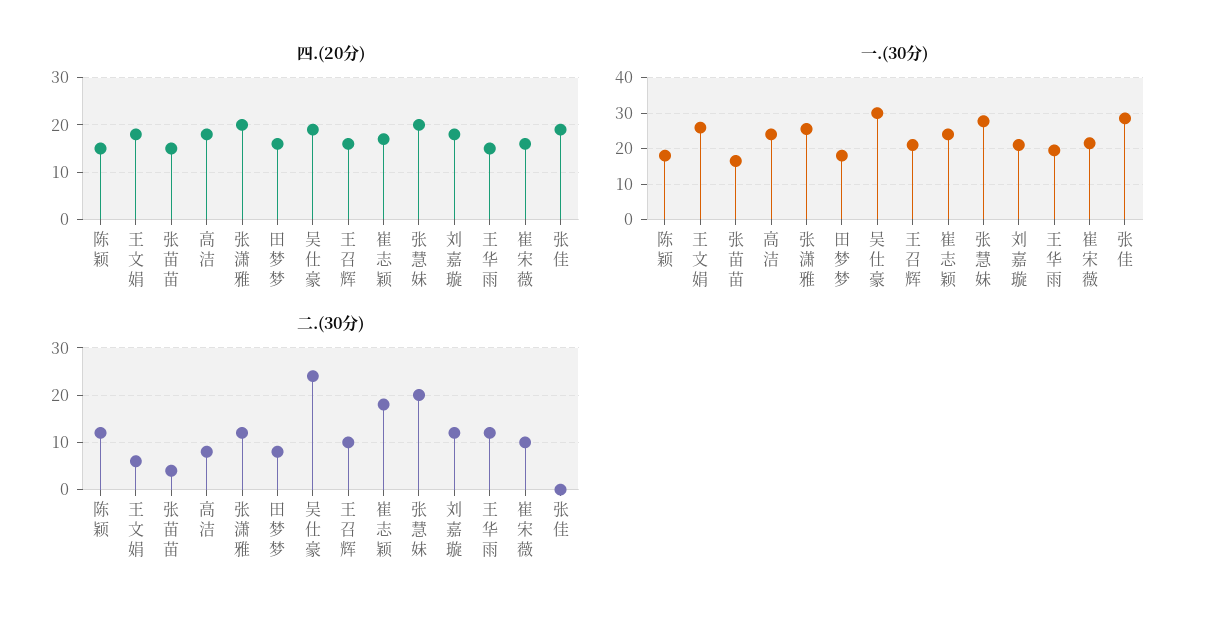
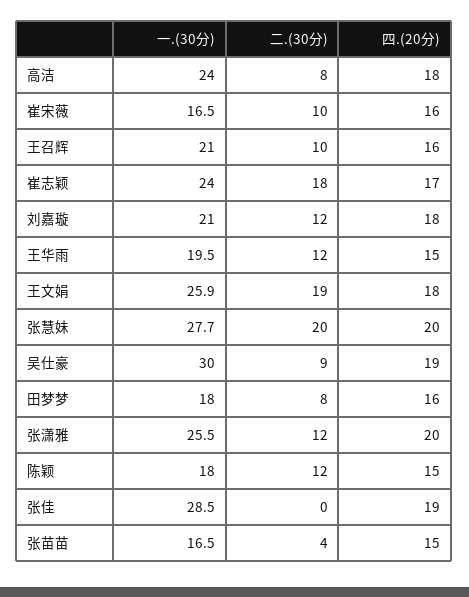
  {
    "四.(20分)": {
      "陈颖": 15,
      "王文娟": 18,
      "张苗苗": 15,
      "高洁": 18,
      "张潇雅": 20,
      "田梦梦": 16,
      "吴仕豪": 19,
      "王召辉": 16,
      "崔志颖": 17,
      "张慧妹": 20,
      "刘嘉璇": 18,
      "王华雨": 15,
      "崔宋薇": 16,
      "张佳": 19
    },
    "一.(30分)": {
      "陈颖": 18,
      "王文娟": 25.9,
      "张苗苗": 16.5,
      "高洁": 24,
      "张潇雅": 25.5,
      "田梦梦": 18,
      "吴仕豪": 30,
      "王召辉": 21,
      "崔志颖": 24,
      "张慧妹": 27.7,
      "刘嘉璇": 21,
      "王华雨": 19.5,
-     "崔宋薇": 22,
+     "崔宋薇": 16.5,
      "张佳": 28.5
    },
    "二.(30分)": {
      "陈颖": 12,
-     "王文娟": 5,
+     "王文娟": 19,
      "张苗苗": 4,
      "高洁": 8,
      "张潇雅": 12,
      "田梦梦": 8,
-     "吴仕豪": 25,
+     "吴仕豪": 9,
      "王召辉": 10,
      "崔志颖": 18,
      "张慧妹": 20,
      "刘嘉璇": 12,
      "王华雨": 12,
      "崔宋薇": 10,
      "张佳": 0
    }
  }

